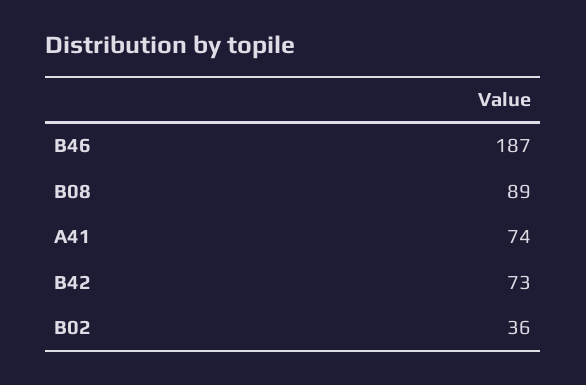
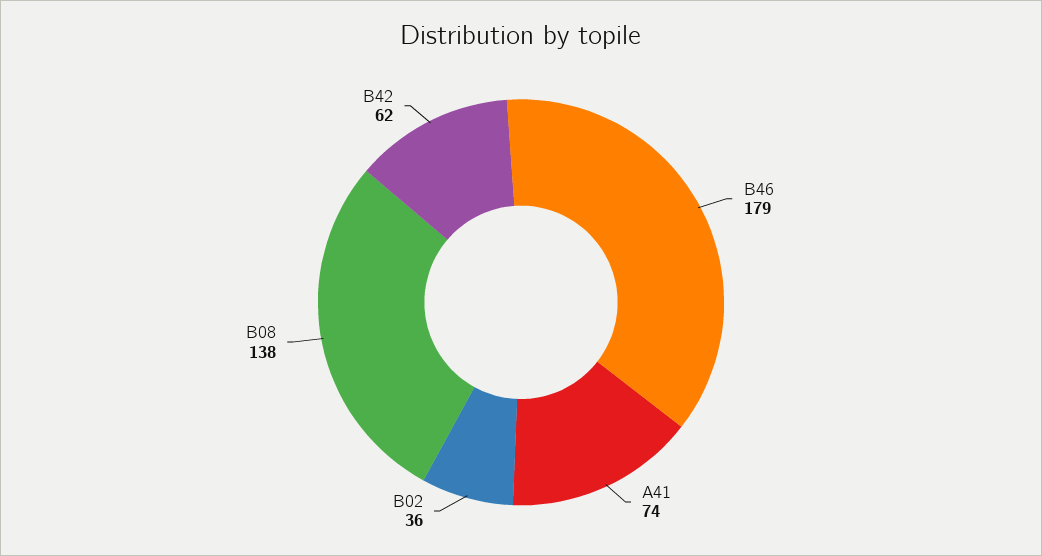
  {
-   "B46": 187,
+   "B46": 179,
-   "B08": 89,
+   "B08": 138,
    "A41": 74,
-   "B42": 73,
+   "B42": 62,
    "B02": 36
  }

